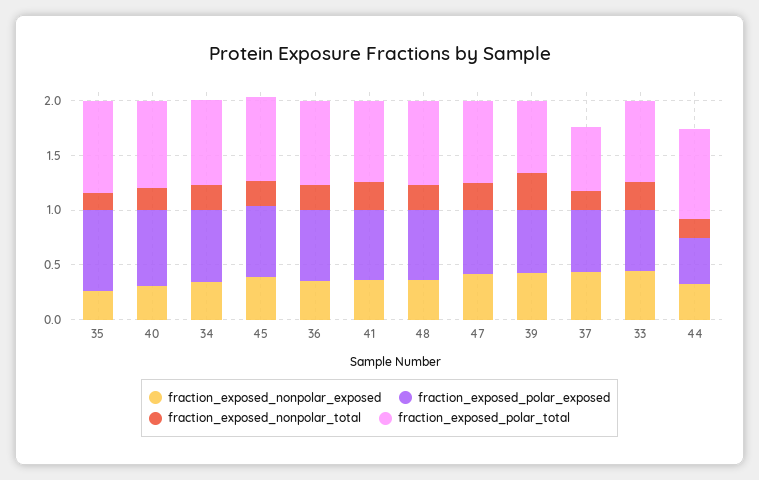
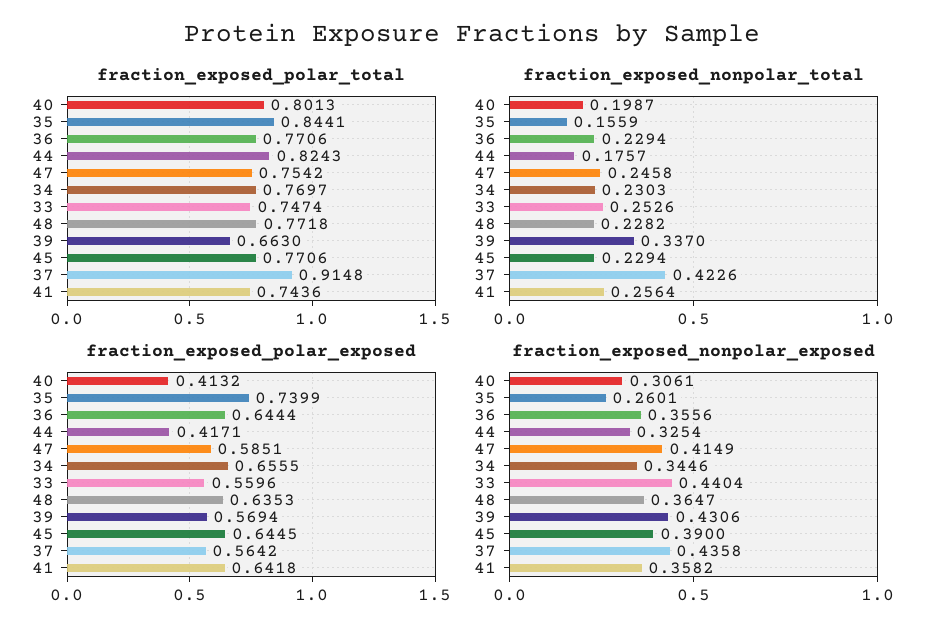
  {
    "fraction_exposed_nonpolar_exposed": {
      "35": 0.2601,
      "40": 0.3061,
      "34": 0.3446,
      "45": 0.39,
      "36": 0.3556,
      "41": 0.3582,
      "48": 0.3647,
      "47": 0.4149,
      "39": 0.4306,
      "37": 0.4358,
      "33": 0.4404,
      "44": 0.3254
    },
    "fraction_exposed_polar_exposed": {
      "35": 0.7399,
-     "40": 0.7,
+     "40": 0.4132,
      "34": 0.6555,
      "45": 0.6445,
      "36": 0.6444,
      "41": 0.6418,
      "48": 0.6353,
      "47": 0.5851,
      "39": 0.5694,
      "37": 0.5642,
      "33": 0.5596,
      "44": 0.4171
    },
    "fraction_exposed_nonpolar_total": {
      "35": 0.1559,
      "40": 0.1987,
      "34": 0.2303,
      "45": 0.2294,
      "36": 0.2294,
      "41": 0.2564,
      "48": 0.2282,
      "47": 0.2458,
      "39": 0.337,
-     "37": 0.2,
+     "37": 0.4226,
      "33": 0.2526,
      "44": 0.1757
    },
    "fraction_exposed_polar_total": {
      "35": 0.8441,
      "40": 0.8013,
      "34": 0.7697,
      "45": 0.7706,
      "36": 0.7706,
      "41": 0.7436,
      "48": 0.7718,
      "47": 0.7542,
      "39": 0.663,
-     "37": 0.6,
+     "37": 0.9148,
      "33": 0.7474,
      "44": 0.8243
    }
  }

